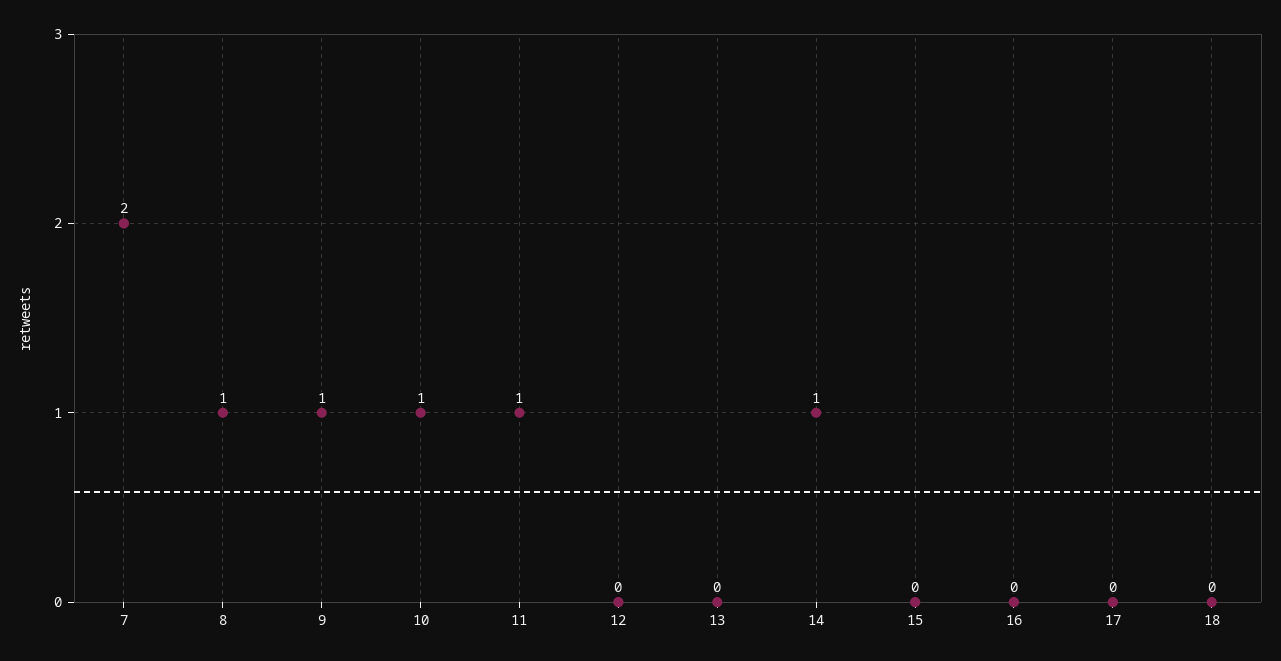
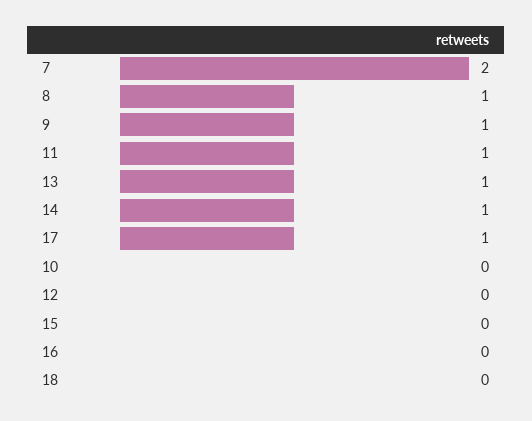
  {
    "7": 2,
    "8": 1,
    "9": 1,
-   "10": 1,
+   "10": 0,
    "11": 1,
    "12": 0,
-   "13": 0,
+   "13": 1,
    "14": 1,
    "15": 0,
    "16": 0,
-   "17": 0,
+   "17": 1,
    "18": 0
  }

